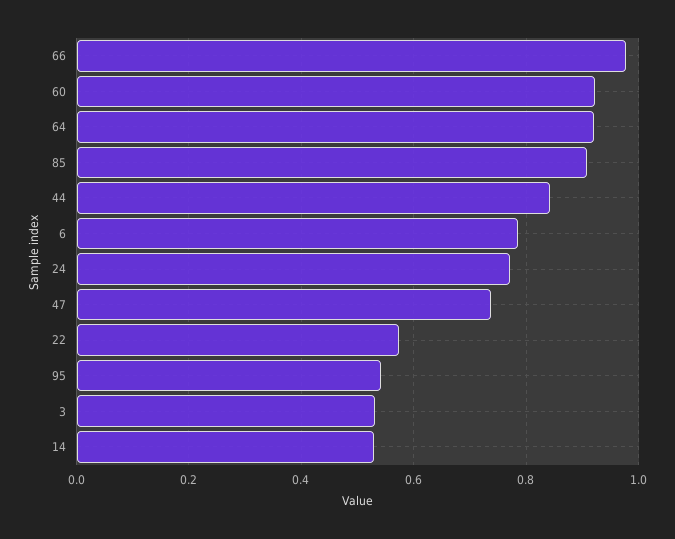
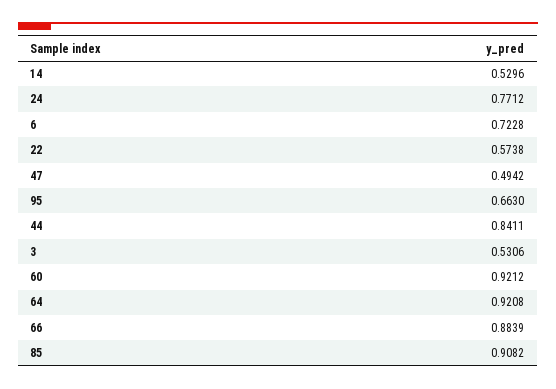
  {
-   "66": 0.98,
+   "66": 0.8839,
    "60": 0.9212,
    "64": 0.9208,
    "85": 0.9082,
    "44": 0.8411,
-   "6": 0.78,
+   "6": 0.7228,
    "24": 0.7712,
-   "47": 0.74,
+   "47": 0.4942,
    "22": 0.5738,
-   "95": 0.54,
+   "95": 0.663,
    "3": 0.5306,
    "14": 0.5296
  }

